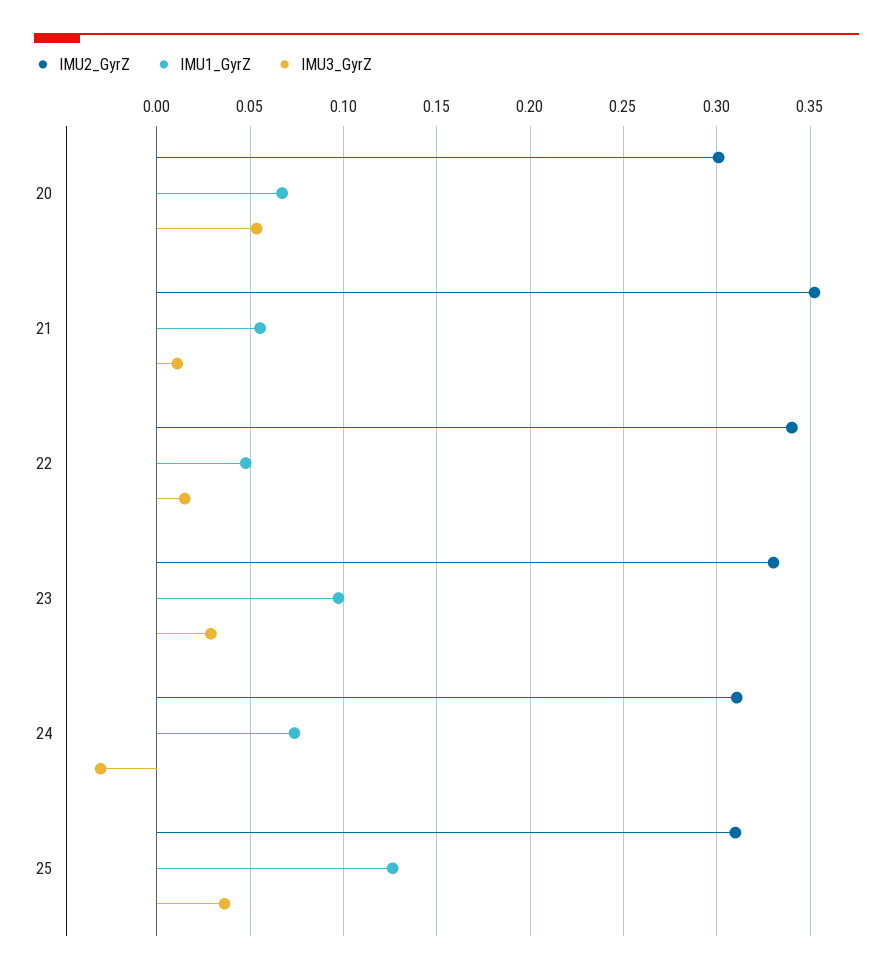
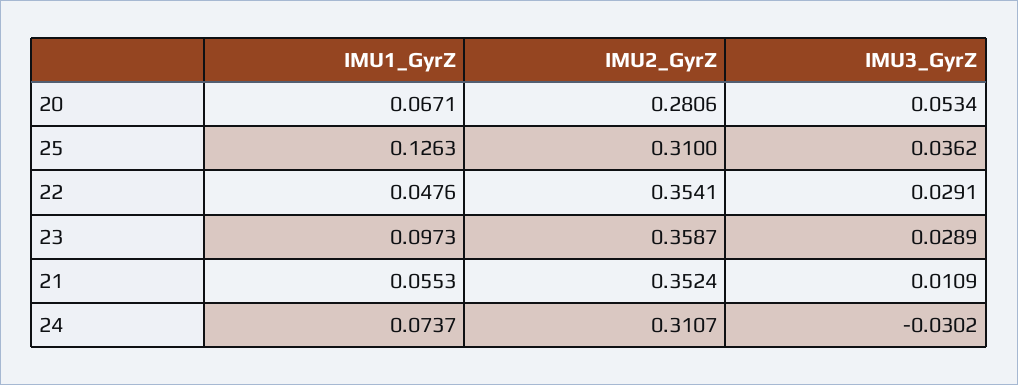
  {
    "IMU2_GyrZ": {
-     "20": 0.3,
+     "20": 0.2806,
      "21": 0.3524,
-     "22": 0.34,
+     "22": 0.3541,
-     "23": 0.33,
+     "23": 0.3587,
      "24": 0.3107,
      "25": 0.31
    },
    "IMU1_GyrZ": {
      "20": 0.0671,
      "21": 0.0553,
      "22": 0.0476,
      "23": 0.0973,
      "24": 0.0737,
      "25": 0.1263
    },
    "IMU3_GyrZ": {
      "20": 0.0534,
      "21": 0.0109,
-     "22": 0.015,
+     "22": 0.0291,
      "23": 0.0289,
      "24": -0.0302,
      "25": 0.0362
    }
  }

